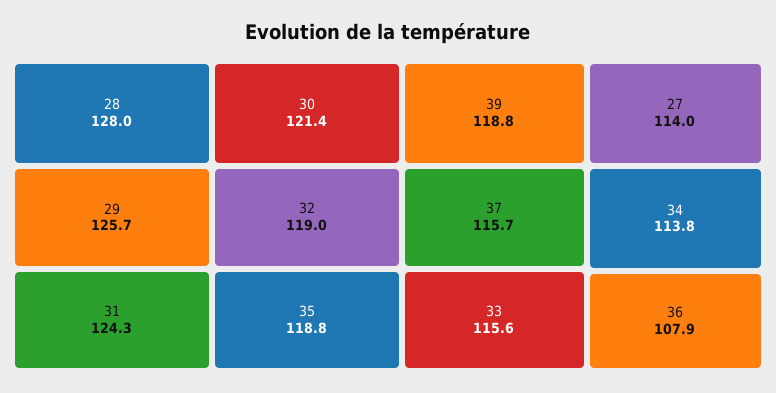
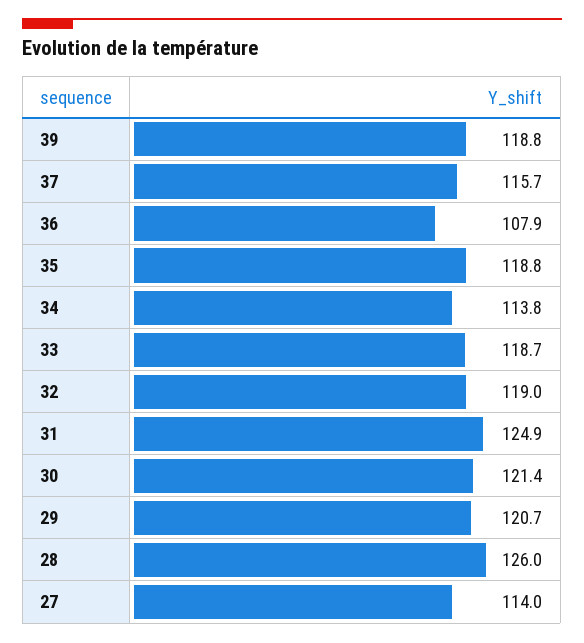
  {
-   "28": 128,
+   "28": 126,
-   "29": 125.7,
+   "29": 120.7,
-   "31": 124.3,
+   "31": 124.9,
    "30": 121.4,
    "32": 119,
    "35": 118.8,
    "39": 118.8,
    "37": 115.7,
-   "33": 115.6,
+   "33": 118.7,
    "27": 114,
    "34": 113.8,
    "36": 107.9
  }

